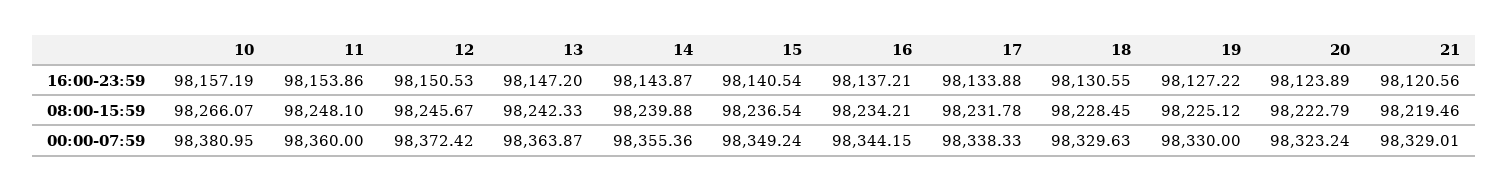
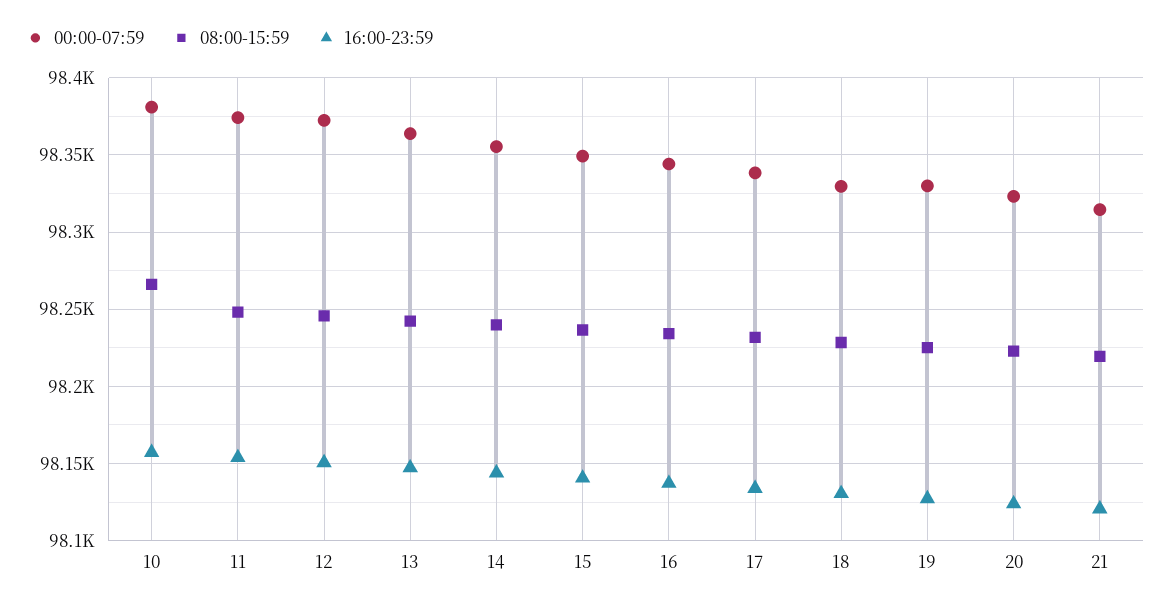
  {
    "16:00-23:59": {
      "10": 98157.19,
      "11": 98153.86,
      "12": 98150.53,
      "13": 98147.2,
      "14": 98143.87,
      "15": 98140.54,
      "16": 98137.21,
      "17": 98133.88,
      "18": 98130.55,
      "19": 98127.22,
      "20": 98123.89,
      "21": 98120.56
    },
    "08:00-15:59": {
      "10": 98266.07,
      "11": 98248.1,
      "12": 98245.67,
      "13": 98242.33,
      "14": 98239.88,
      "15": 98236.54,
      "16": 98234.21,
      "17": 98231.78,
      "18": 98228.45,
      "19": 98225.12,
      "20": 98222.79,
      "21": 98219.46
    },
    "00:00-07:59": {
      "10": 98380.95,
-     "11": 98360,
+     "11": 98375,
      "12": 98372.42,
      "13": 98363.87,
      "14": 98355.36,
      "15": 98349.24,
      "16": 98344.15,
      "17": 98338.33,
      "18": 98329.63,
      "19": 98330,
      "20": 98323.24,
-     "21": 98329.01
+     "21": 98315
    }
  }

